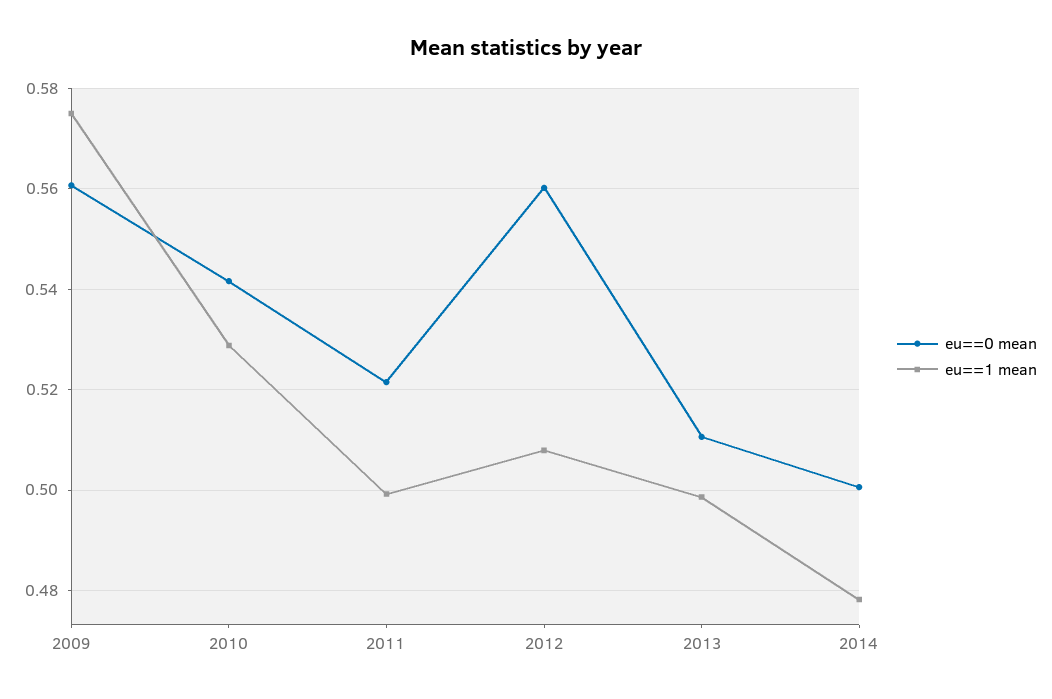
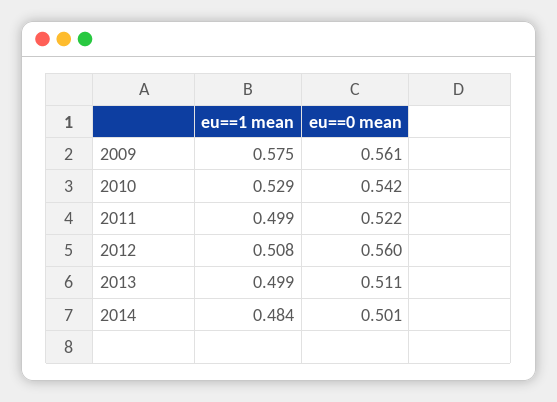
  {
    "eu==0 mean": {
      "2009": 0.561,
      "2010": 0.542,
      "2011": 0.522,
      "2012": 0.56,
      "2013": 0.511,
      "2014": 0.501
    },
    "eu==1 mean": {
      "2009": 0.575,
      "2010": 0.529,
      "2011": 0.499,
      "2012": 0.508,
      "2013": 0.499,
-     "2014": 0.478
+     "2014": 0.484
    }
  }

